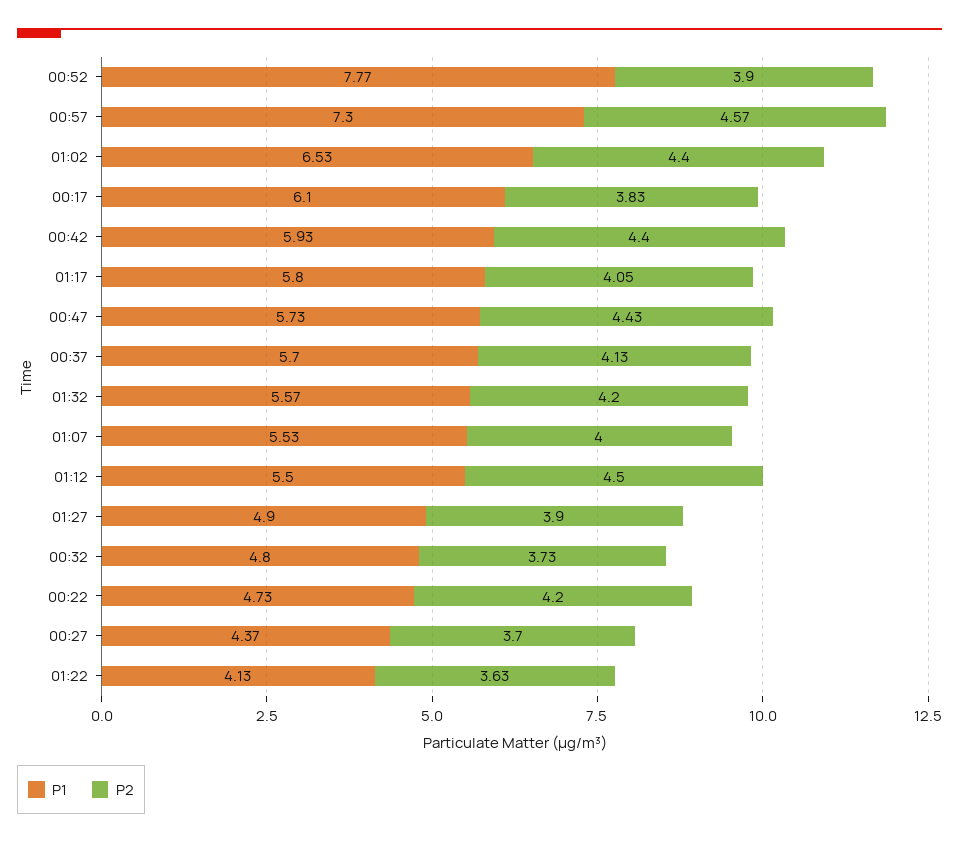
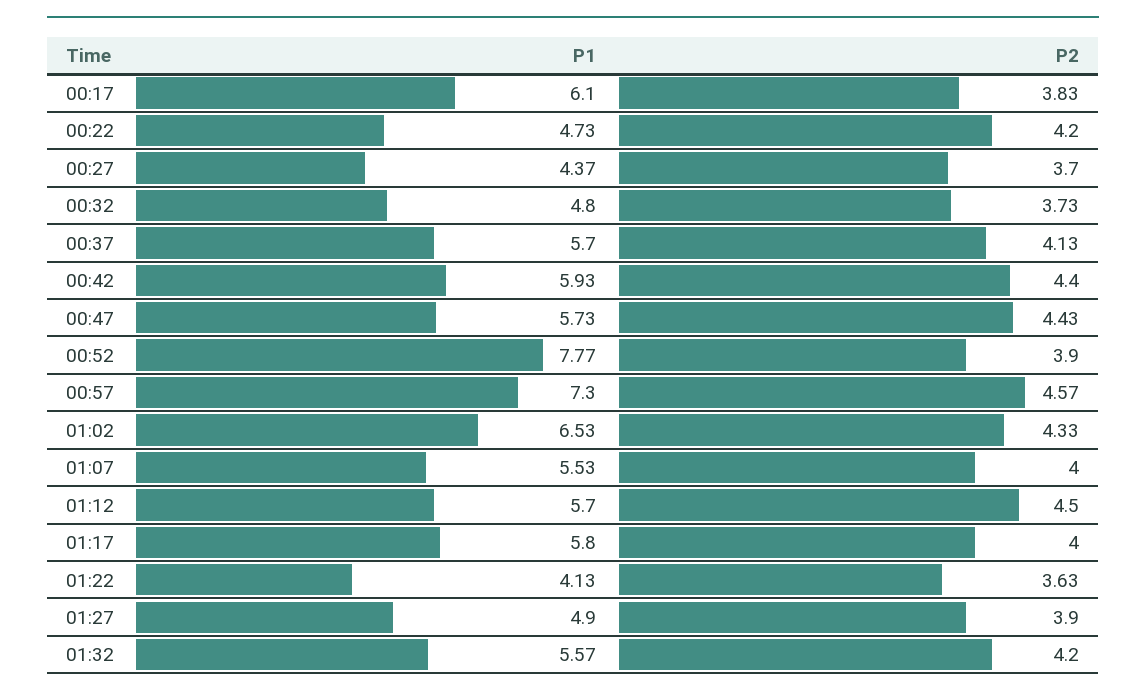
  {
    "P1": {
      "00:52": 7.77,
      "00:57": 7.3,
      "01:02": 6.53,
      "00:17": 6.1,
      "00:42": 5.93,
      "01:17": 5.8,
      "00:47": 5.73,
      "00:37": 5.7,
      "01:32": 5.57,
      "01:07": 5.53,
-     "01:12": 5.5,
+     "01:12": 5.7,
      "01:27": 4.9,
      "00:32": 4.8,
      "00:22": 4.73,
      "00:27": 4.37,
      "01:22": 4.13
    },
    "P2": {
      "00:52": 3.9,
      "00:57": 4.57,
-     "01:02": 4.4,
+     "01:02": 4.33,
      "00:17": 3.83,
      "00:42": 4.4,
-     "01:17": 4.05,
+     "01:17": 4,
      "00:47": 4.43,
      "00:37": 4.13,
      "01:32": 4.2,
      "01:07": 4,
      "01:12": 4.5,
      "01:27": 3.9,
      "00:32": 3.73,
      "00:22": 4.2,
      "00:27": 3.7,
      "01:22": 3.63
    }
  }

